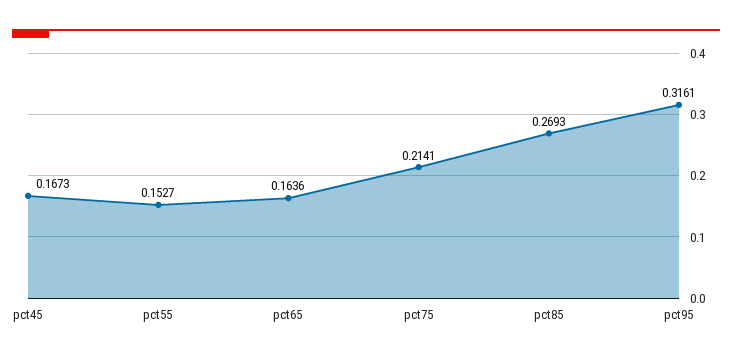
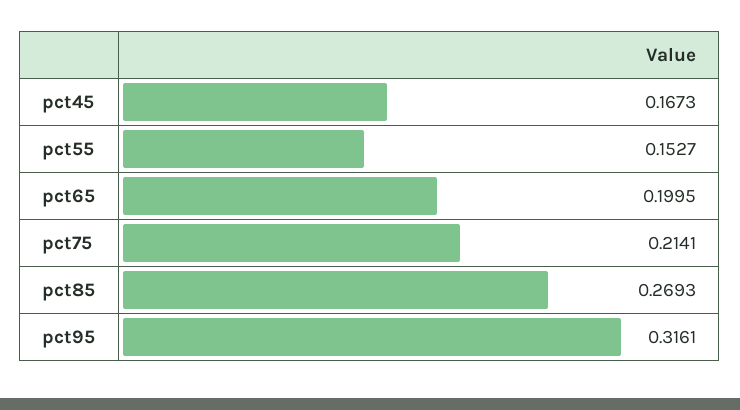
  {
    "pct45": 0.1673,
    "pct55": 0.1527,
-   "pct65": 0.1636,
+   "pct65": 0.1995,
    "pct75": 0.2141,
    "pct85": 0.2693,
    "pct95": 0.3161
  }

